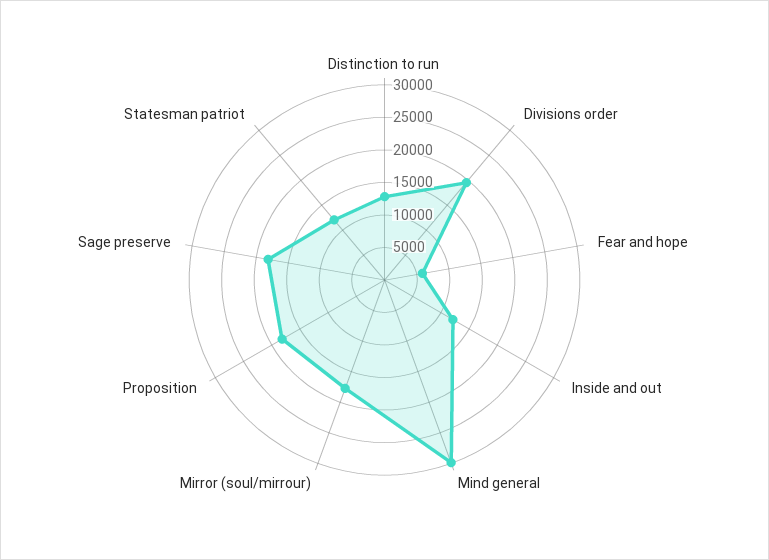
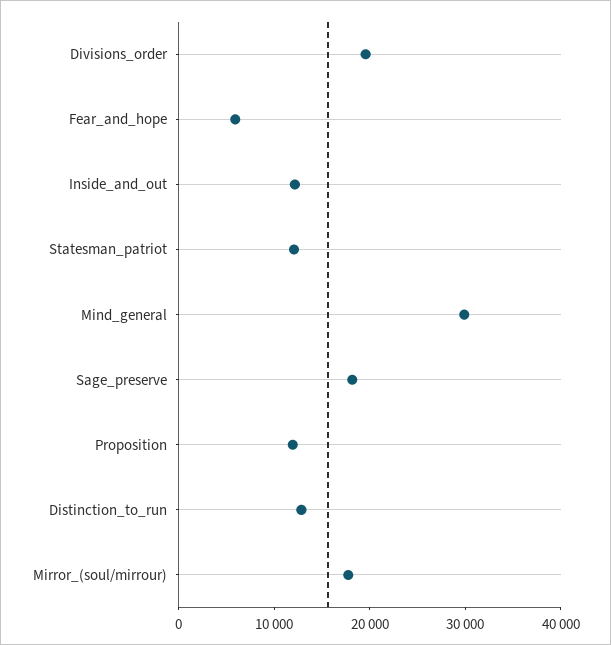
  {
    "Distinction to run": 12000,
    "Divisions order": 20000,
    "Fear and hope": 6000,
    "Inside and out": 12000,
    "Mind general": 30000,
    "Mirror (soul/mirrour)": 18000,
-   "Proposition": 17500,
+   "Proposition": 12000,
    "Sage preserve": 18000,
    "Statesman patriot": 12000
  }

